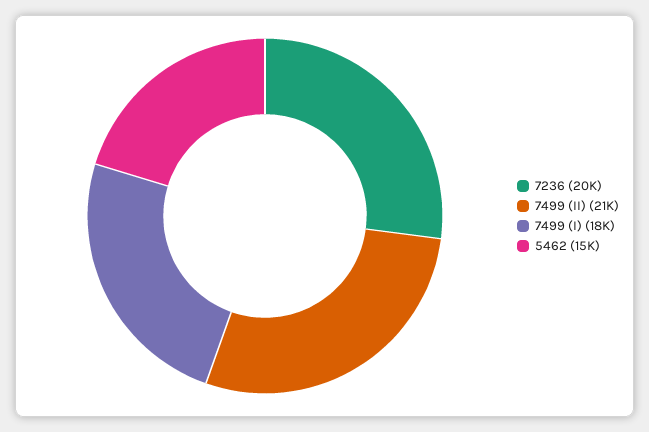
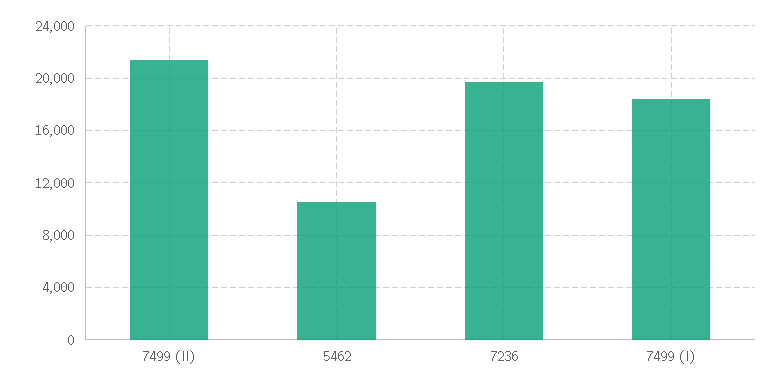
  {
    "7236": 20000,
    "7499 (II)": 21000,
    "7499 (I)": 18000,
-   "5462": 15000
+   "5462": 10500
  }

